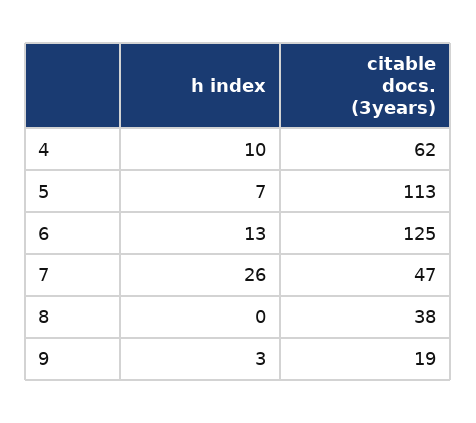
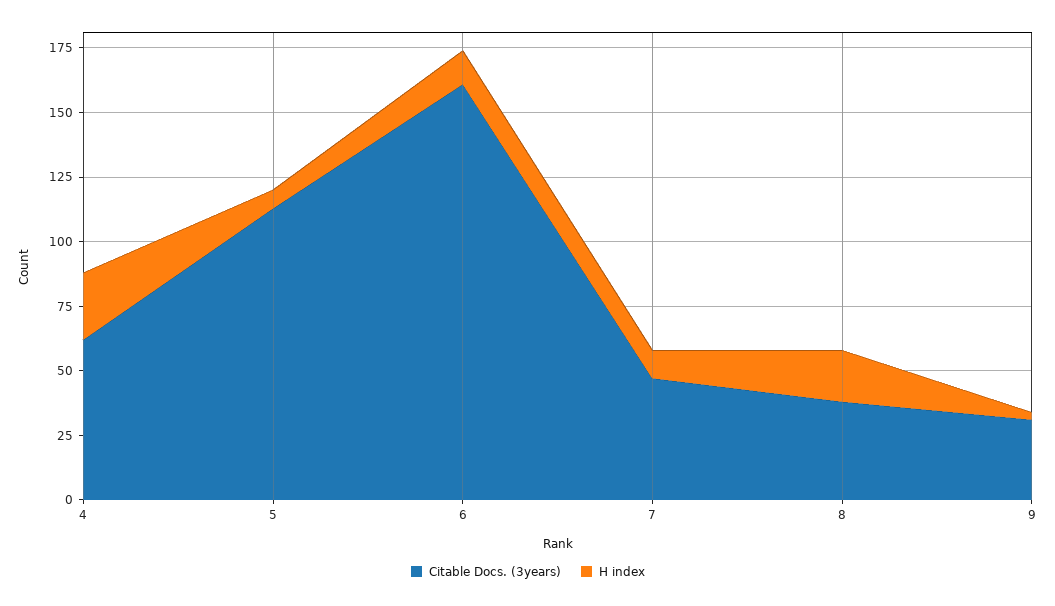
  {
    "h index": {
-     "4": 10,
+     "4": 25,
      "5": 7,
      "6": 13,
-     "7": 26,
+     "7": 10,
-     "8": 0,
+     "8": 20,
      "9": 3
    },
    "citable docs. (3years)": {
      "4": 62,
      "5": 113,
-     "6": 125,
+     "6": 160,
      "7": 47,
      "8": 38,
-     "9": 19
+     "9": 30
    }
  }

